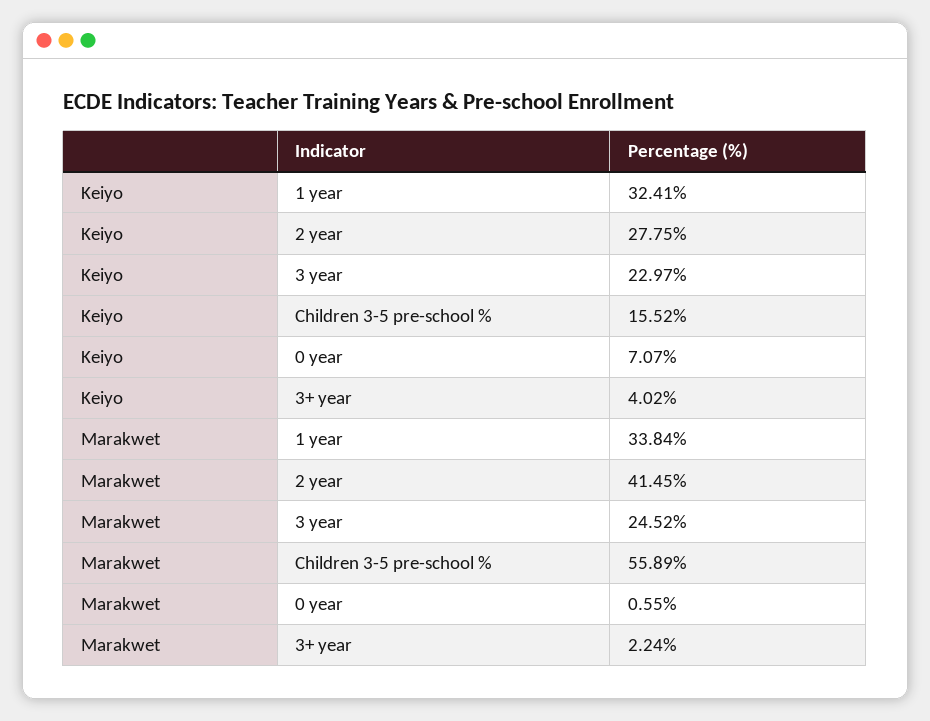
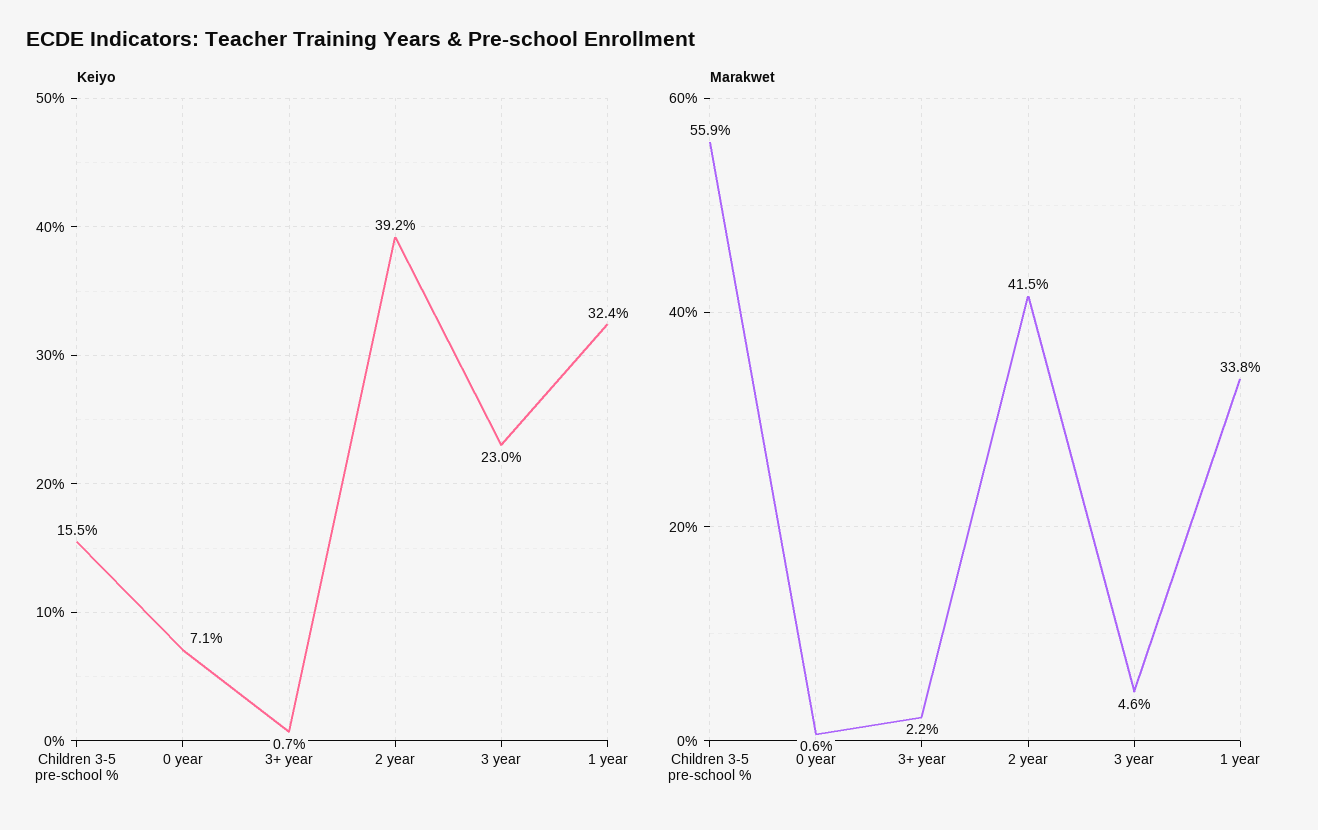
  {
    "Keiyo": {
      "1 year": 32.41,
-     "2 year": 27.75,
+     "2 year": 39.2,
      "3 year": 22.97,
      "Children 3-5 pre-school %": 15.52,
      "0 year": 7.07,
-     "3+ year": 4.02
+     "3+ year": 0.7
    },
    "Marakwet": {
      "1 year": 33.84,
      "2 year": 41.45,
-     "3 year": 24.52,
+     "3 year": 4.6,
      "Children 3-5 pre-school %": 55.89,
      "0 year": 0.55,
      "3+ year": 2.24
    }
  }

